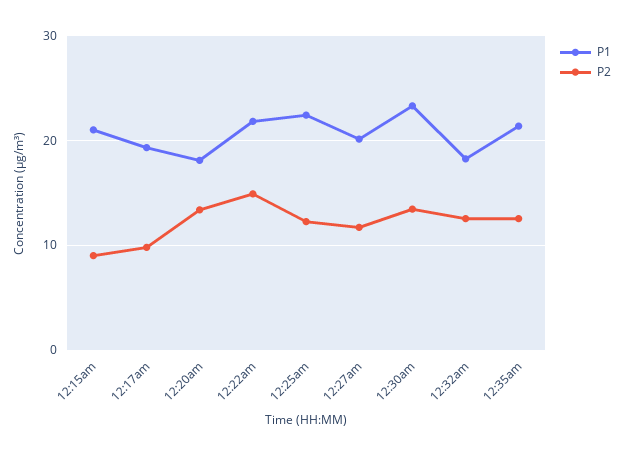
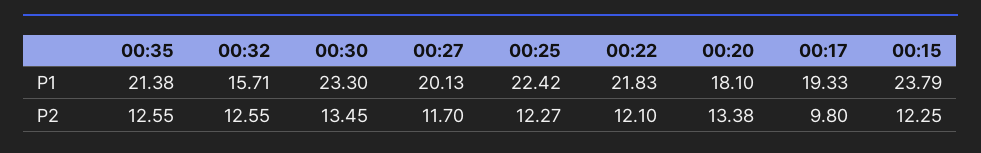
  {
    "P1": {
-     "12:15am": 21,
+     "12:15am": 23.79,
      "12:17am": 19.33,
      "12:20am": 18.1,
      "12:22am": 21.83,
      "12:25am": 22.42,
      "12:27am": 20.13,
      "12:30am": 23.3,
-     "12:32am": 18,
+     "12:32am": 15.71,
      "12:35am": 21.38
    },
    "P2": {
-     "12:15am": 9,
+     "12:15am": 12.25,
      "12:17am": 9.8,
      "12:20am": 13.38,
-     "12:22am": 15,
+     "12:22am": 12.1,
      "12:25am": 12.27,
      "12:27am": 11.7,
      "12:30am": 13.45,
      "12:32am": 12.55,
      "12:35am": 12.55
    }
  }

